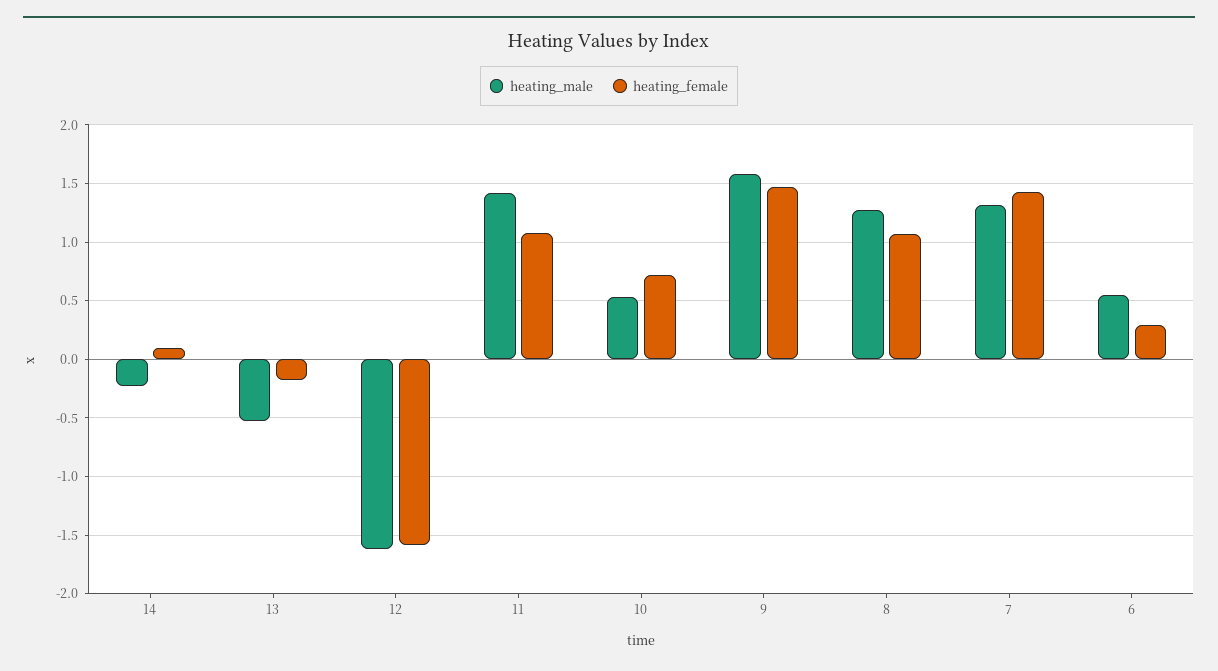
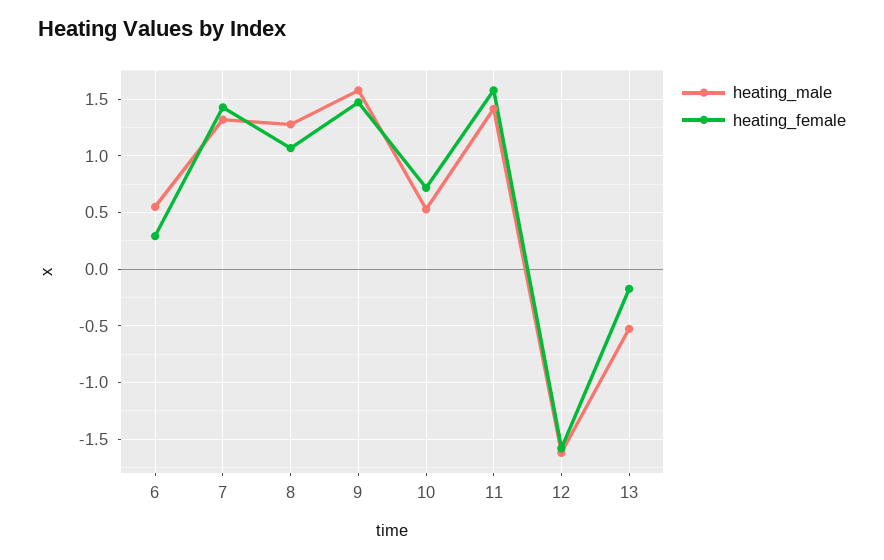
  {
    "heating_male": {
-     "14": -0.2,
      "13": -0.5,
      "12": -1.6,
      "11": 1.4,
      "10": 0.5,
      "9": 1.6,
      "8": 1.3,
      "7": 1.3,
      "6": 0.6
    },
    "heating_female": {
-     "14": 0.1,
      "13": -0.2,
      "12": -1.6,
-     "11": 1.1,
+     "11": 1.6,
      "10": 0.7,
      "9": 1.5,
      "8": 1.1,
      "7": 1.4,
      "6": 0.3
    }
  }

